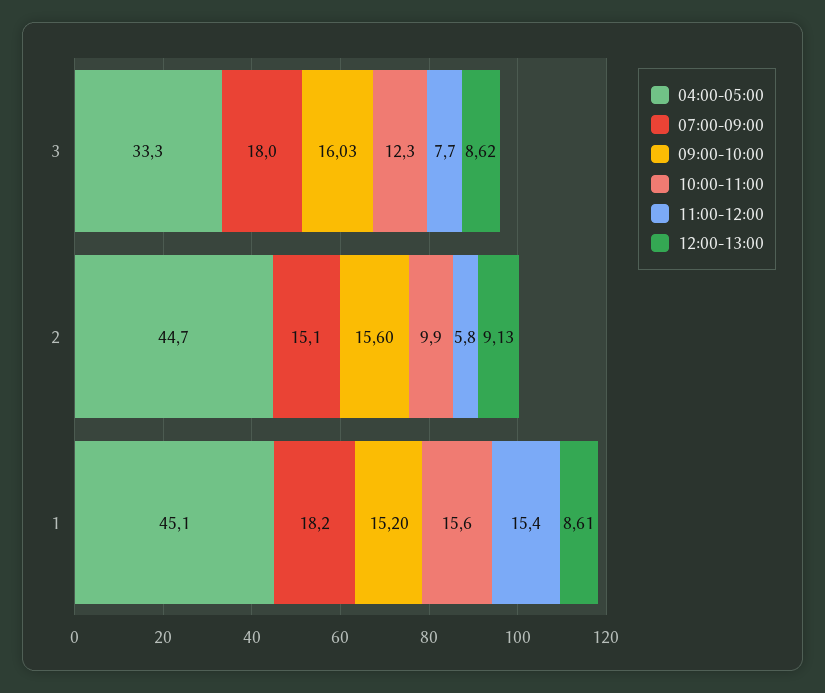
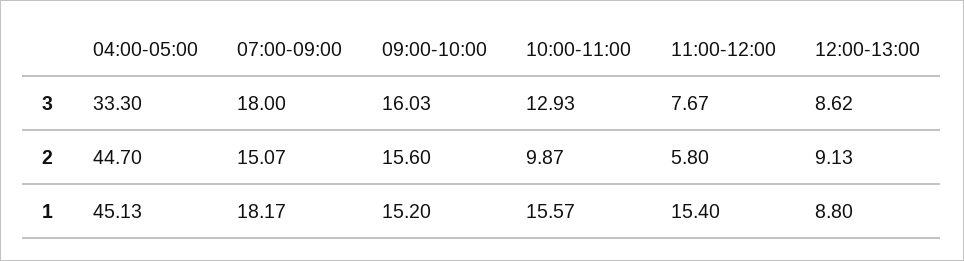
  {
    "04:00-05:00": {
      "3": 33.3,
      "2": 44.7,
      "1": 45.13
    },
    "07:00-09:00": {
      "3": 18,
      "2": 15.07,
      "1": 18.17
    },
    "09:00-10:00": {
      "3": 16.03,
      "2": 15.6,
      "1": 15.2
    },
    "10:00-11:00": {
-     "3": 12.3,
+     "3": 12.93,
      "2": 9.87,
      "1": 15.57
    },
    "11:00-12:00": {
      "3": 7.67,
      "2": 5.8,
      "1": 15.4
    },
    "12:00-13:00": {
      "3": 8.62,
      "2": 9.13,
-     "1": 8.61
+     "1": 8.8
    }
  }

